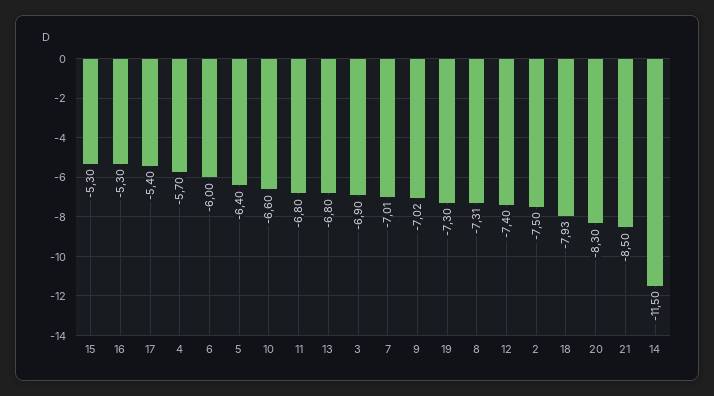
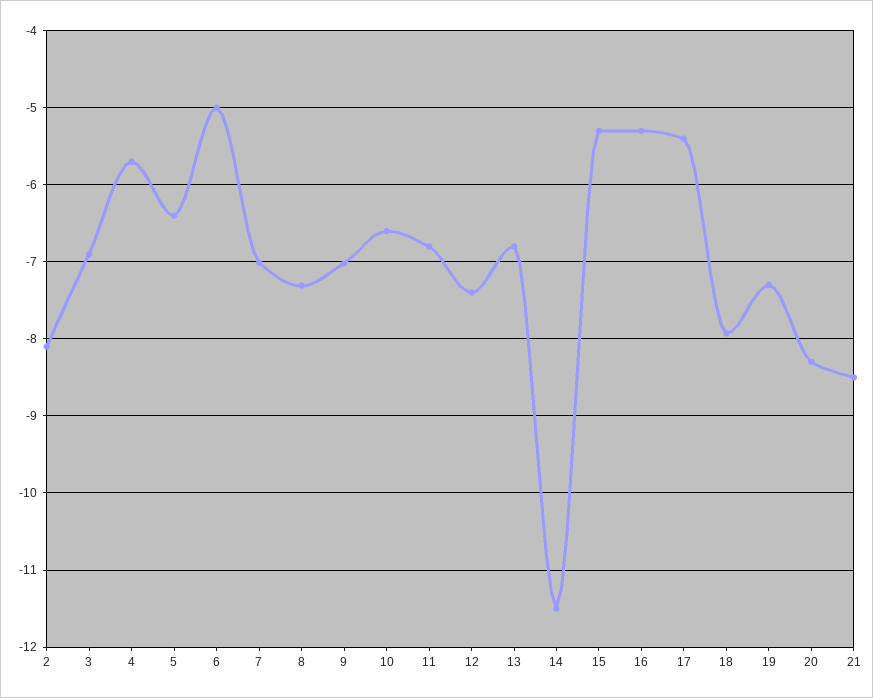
  {
    "15": -5.3,
    "16": -5.3,
    "17": -5.4,
    "4": -5.7,
-   "6": -6,
+   "6": -5,
    "5": -6.4,
    "10": -6.6,
    "11": -6.8,
    "13": -6.8,
    "3": -6.9,
    "7": -7.01,
    "9": -7.02,
    "19": -7.3,
    "8": -7.31,
    "12": -7.4,
-   "2": -7.5,
+   "2": -8.1,
    "18": -7.93,
    "20": -8.3,
    "21": -8.5,
    "14": -11.5
  }

